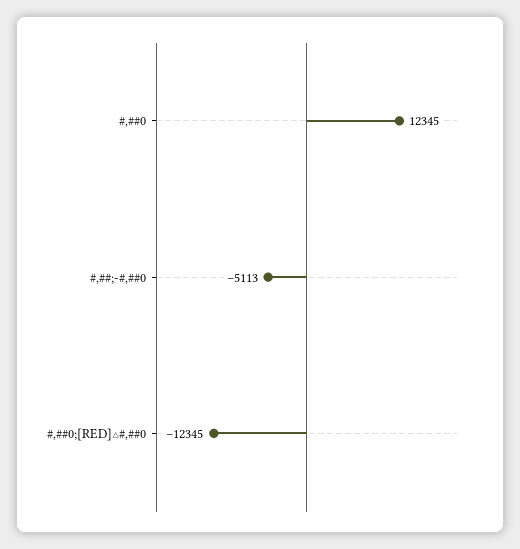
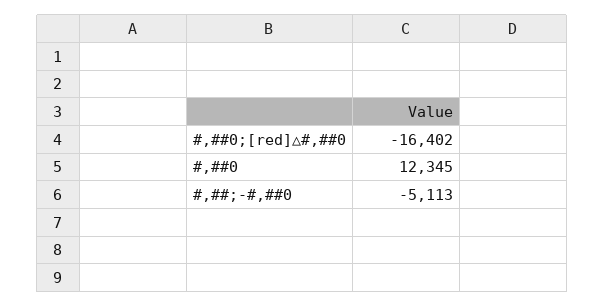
  {
    "#,##0": 12345,
    "#,##;-#,##0": -5113,
-   "#,##0;[RED]△#,##0": -12345
+   "#,##0;[RED]△#,##0": -16402
  }

